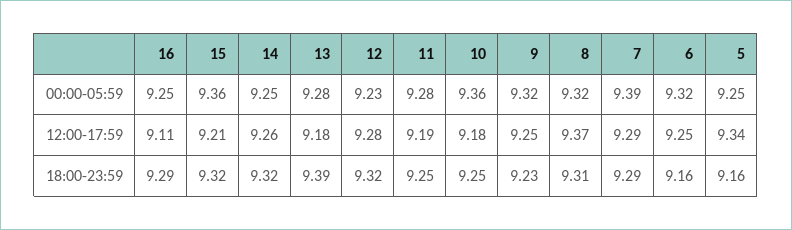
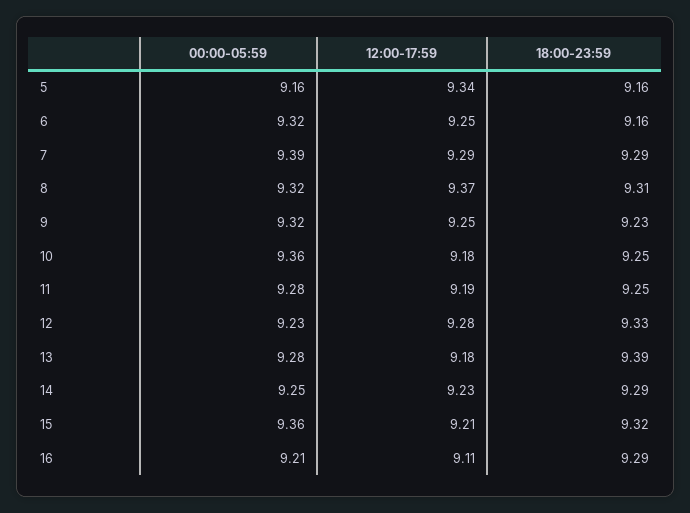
  {
    "16": {
-     "00:00-05:59": 9.25,
+     "00:00-05:59": 9.21,
      "12:00-17:59": 9.11,
      "18:00-23:59": 9.29
    },
    "15": {
      "00:00-05:59": 9.36,
      "12:00-17:59": 9.21,
      "18:00-23:59": 9.32
    },
    "14": {
      "00:00-05:59": 9.25,
-     "12:00-17:59": 9.26,
+     "12:00-17:59": 9.23,
-     "18:00-23:59": 9.32
+     "18:00-23:59": 9.29
    },
    "13": {
      "00:00-05:59": 9.28,
      "12:00-17:59": 9.18,
      "18:00-23:59": 9.39
    },
    "12": {
      "00:00-05:59": 9.23,
      "12:00-17:59": 9.28,
-     "18:00-23:59": 9.32
+     "18:00-23:59": 9.33
    },
    "11": {
      "00:00-05:59": 9.28,
      "12:00-17:59": 9.19,
      "18:00-23:59": 9.25
    },
    "10": {
      "00:00-05:59": 9.36,
      "12:00-17:59": 9.18,
      "18:00-23:59": 9.25
    },
    "9": {
      "00:00-05:59": 9.32,
      "12:00-17:59": 9.25,
      "18:00-23:59": 9.23
    },
    "8": {
      "00:00-05:59": 9.32,
      "12:00-17:59": 9.37,
      "18:00-23:59": 9.31
    },
    "7": {
      "00:00-05:59": 9.39,
      "12:00-17:59": 9.29,
      "18:00-23:59": 9.29
    },
    "6": {
      "00:00-05:59": 9.32,
      "12:00-17:59": 9.25,
      "18:00-23:59": 9.16
    },
    "5": {
-     "00:00-05:59": 9.25,
+     "00:00-05:59": 9.16,
      "12:00-17:59": 9.34,
      "18:00-23:59": 9.16
    }
  }

